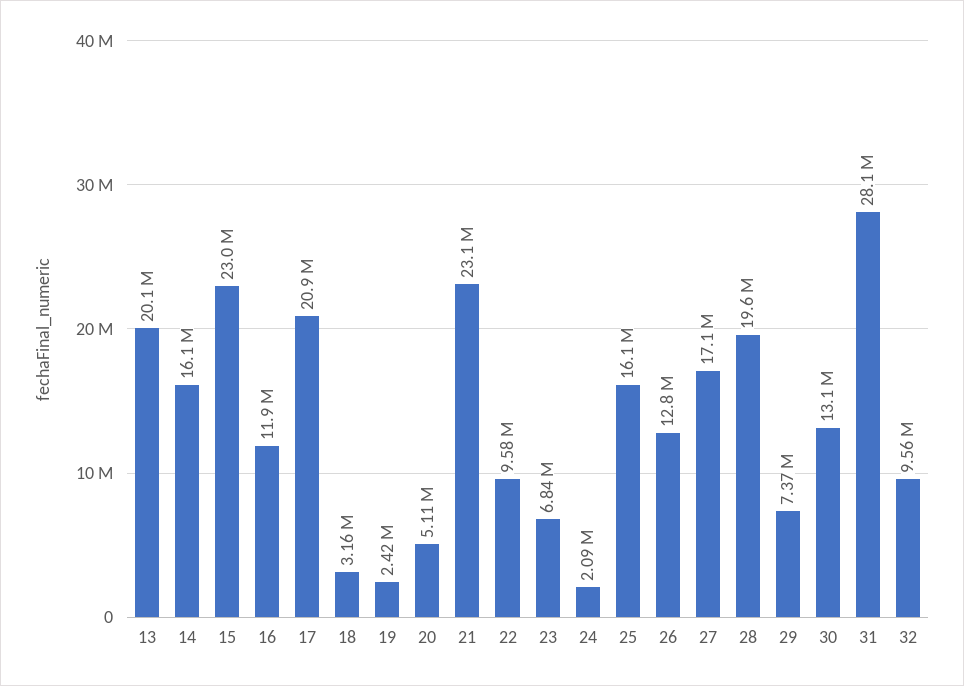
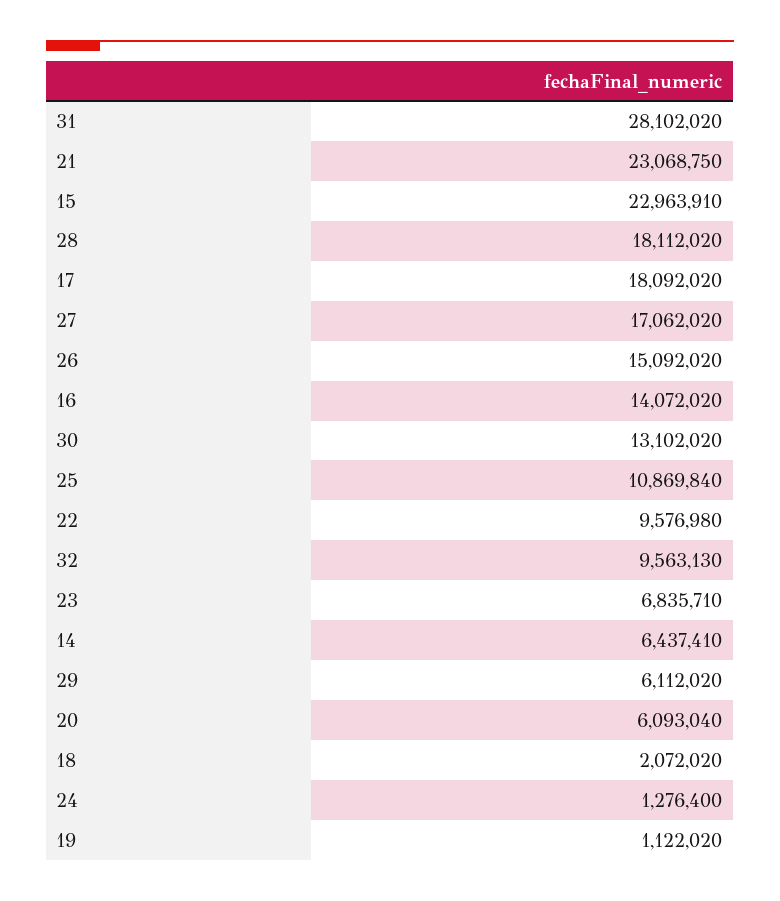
  {
-   "13": 20100000,
-   "14": 16100000,
+   "14": 6437410,
    "15": 22963910,
-   "16": 11900000,
+   "16": 14072020,
-   "17": 20900000,
+   "17": 18092020,
-   "18": 3160000,
+   "18": 2072020,
-   "19": 2420000,
+   "19": 1122020,
-   "20": 5110000,
+   "20": 6093040,
    "21": 23068750,
    "22": 9576980,
    "23": 6835710,
-   "24": 2090000,
+   "24": 1276400,
-   "25": 16100000,
+   "25": 10869840,
-   "26": 12800000,
+   "26": 15092020,
    "27": 17062020,
-   "28": 19600000,
+   "28": 18112020,
-   "29": 7370000,
+   "29": 6112020,
    "30": 13102020,
    "31": 28102020,
    "32": 9563130
  }

